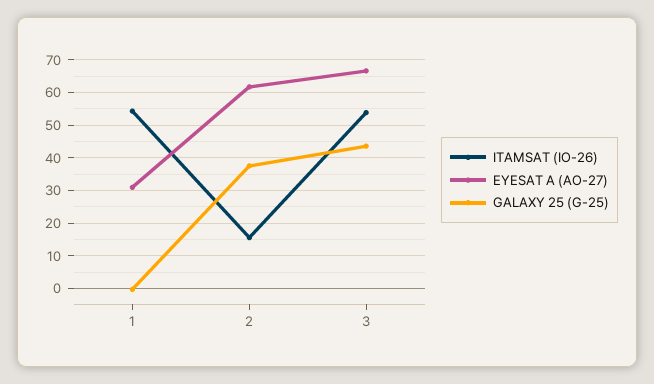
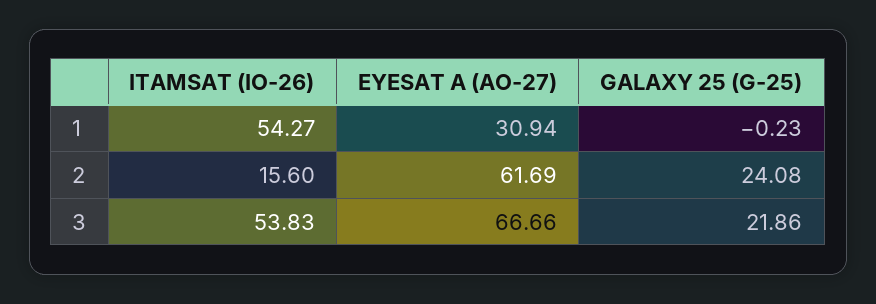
  {
    "ITAMSAT (IO-26)": {
      "1": 54.27,
      "2": 15.6,
      "3": 53.83
    },
    "EYESAT A (AO-27)": {
      "1": 30.94,
      "2": 61.69,
      "3": 66.66
    },
    "GALAXY 25 (G-25)": {
      "1": -0.23,
-     "2": 38,
+     "2": 24.08,
-     "3": 44
+     "3": 21.86
    }
  }

